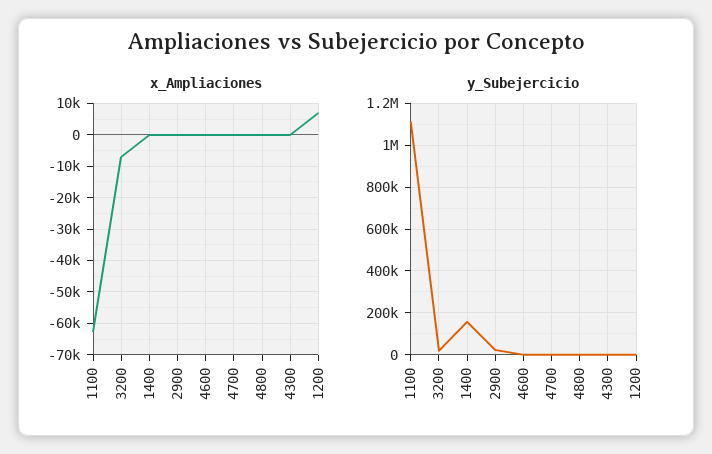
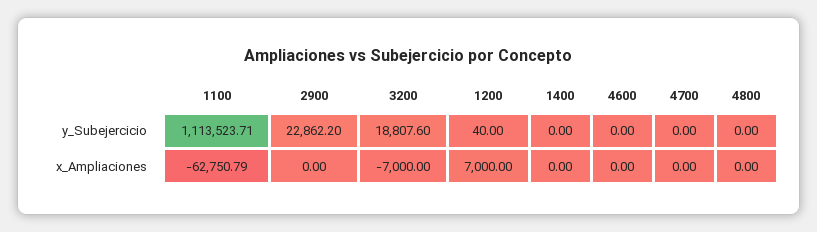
  {
    "x_Ampliaciones": {
      "1100": -62750.79,
      "3200": -7000,
      "1400": 0,
      "2900": 0,
      "4600": 0,
      "4700": 0,
      "4800": 0,
-     "4300": 0,
      "1200": 7000
    },
    "y_Subejercicio": {
      "1100": 1113523.71,
      "3200": 18807.6,
-     "1400": 150000,
+     "1400": 0,
      "2900": 22862.2,
      "4600": 0,
      "4700": 0,
      "4800": 0,
-     "4300": 0,
      "1200": 40
    }
  }

